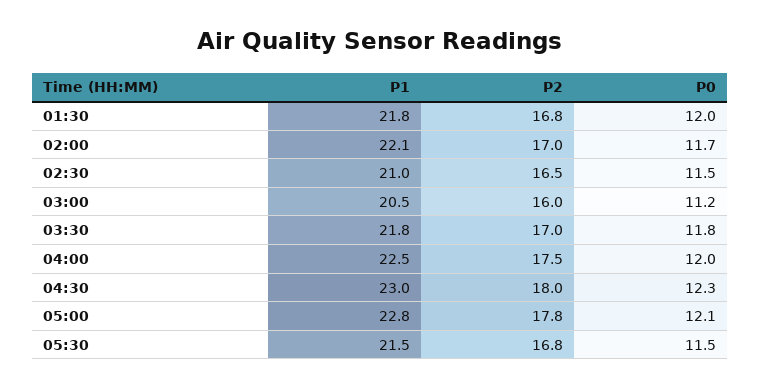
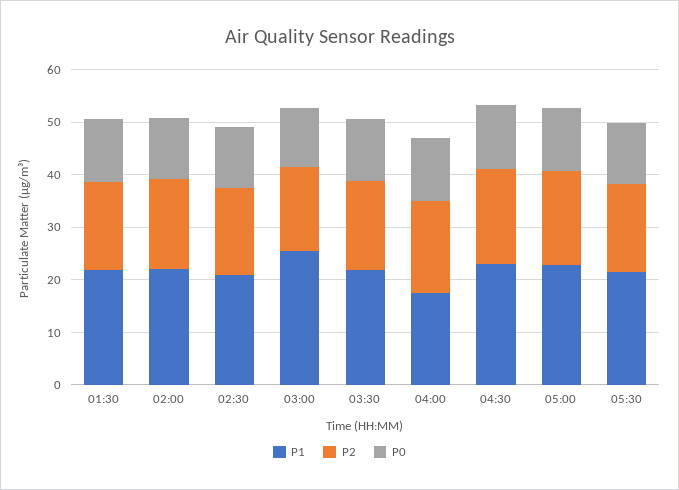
  {
    "P1": {
      "01:30": 21.8,
      "02:00": 22.1,
      "02:30": 21,
-     "03:00": 20.5,
+     "03:00": 26,
      "03:30": 21.8,
-     "04:00": 22.5,
+     "04:00": 18,
      "04:30": 23,
      "05:00": 22.8,
      "05:30": 21.5
    },
    "P2": {
      "01:30": 16.8,
      "02:00": 17,
      "02:30": 16.5,
      "03:00": 16,
      "03:30": 17,
      "04:00": 17.5,
      "04:30": 18,
      "05:00": 17.8,
      "05:30": 16.8
    },
    "P0": {
      "01:30": 12,
      "02:00": 11.7,
      "02:30": 11.5,
      "03:00": 11.2,
      "03:30": 11.8,
      "04:00": 12,
      "04:30": 12.3,
      "05:00": 12.1,
      "05:30": 11.5
    }
  }

